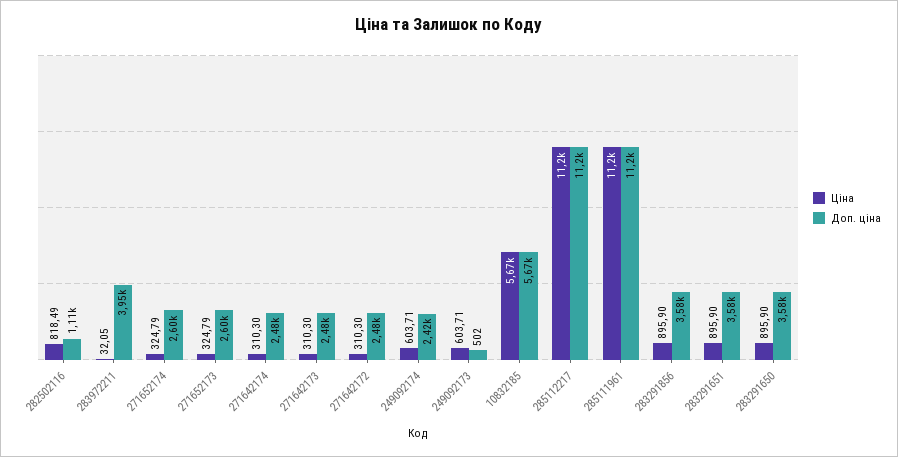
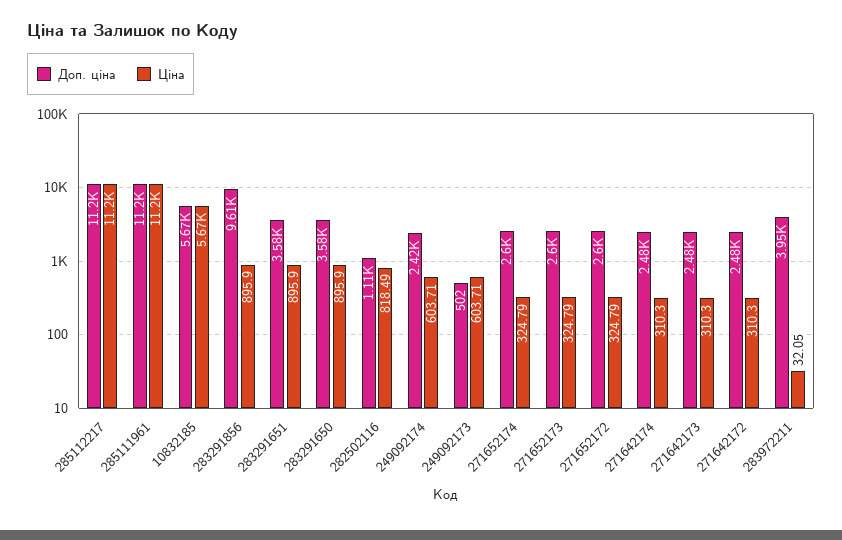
  {
    "Ціна": {
      "282502116": 818.49,
      "283972211": 32.05,
      "271652174": 324.79,
      "271652173": 324.79,
      "271642174": 310.3,
      "271642173": 310.3,
      "271642172": 310.3,
      "249092174": 603.71,
      "249092173": 603.71,
      "10832185": 5670,
      "285112217": 11200,
      "285111961": 11200,
      "283291856": 895.9,
      "283291651": 895.9,
-     "283291650": 895.9
+     "283291650": 895.9,
+     "271652172": 324.79
    },
    "Доп. ціна": {
      "282502116": 1110,
      "283972211": 3950,
      "271652174": 2600,
      "271652173": 2600,
      "271642174": 2480,
      "271642173": 2480,
      "271642172": 2480,
      "249092174": 2420,
      "249092173": 502,
      "10832185": 5670,
      "285112217": 11200,
      "285111961": 11200,
-     "283291856": 3580,
+     "283291856": 9610,
      "283291651": 3580,
-     "283291650": 3580
+     "283291650": 3580,
+     "271652172": 2600
    }
  }

